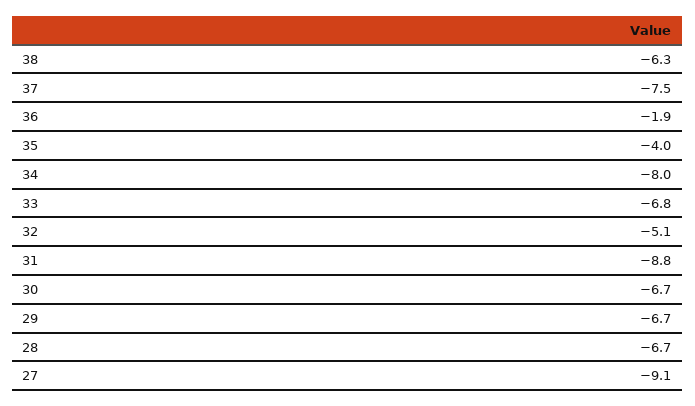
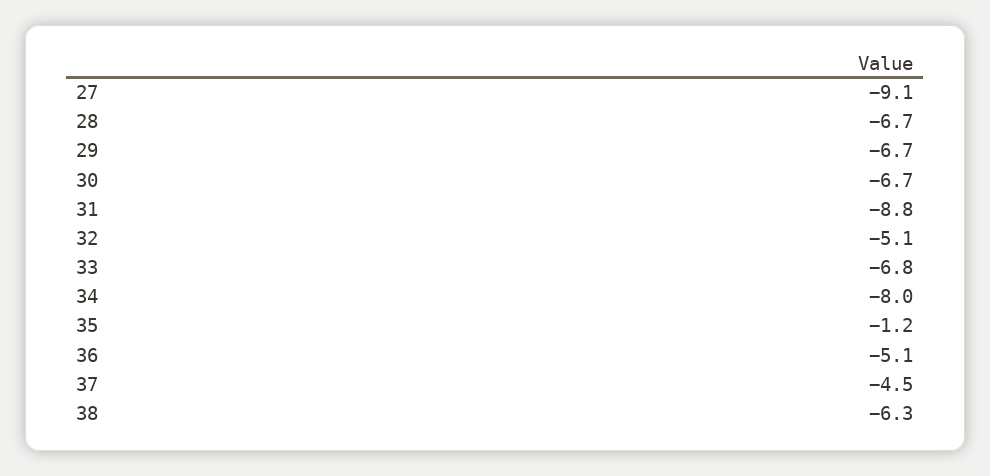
  {
    "38": -6.3,
-   "37": -7.5,
+   "37": -4.5,
-   "36": -1.9,
+   "36": -5.1,
-   "35": -4,
+   "35": -1.2,
    "34": -8,
    "33": -6.8,
    "32": -5.1,
    "31": -8.8,
    "30": -6.7,
    "29": -6.7,
    "28": -6.7,
    "27": -9.1
  }

